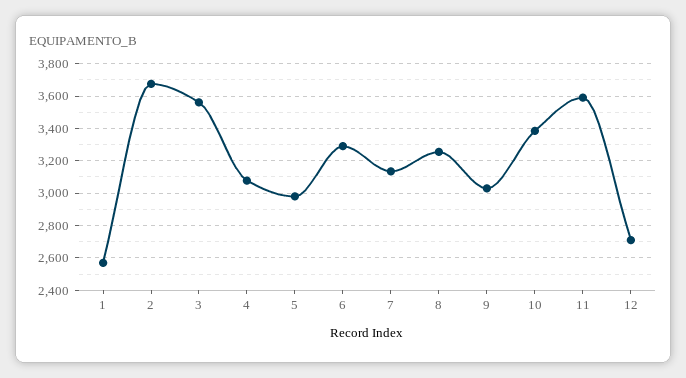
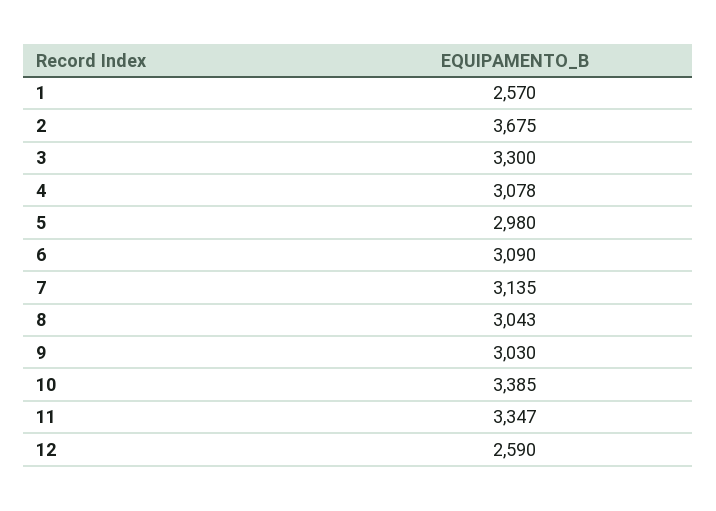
  {
    "1": 2570,
    "2": 3675,
-   "3": 3550,
+   "3": 3300,
    "4": 3078,
    "5": 2980,
-   "6": 3300,
+   "6": 3090,
    "7": 3135,
-   "8": 3250,
+   "8": 3043,
    "9": 3030,
    "10": 3385,
-   "11": 3600,
+   "11": 3347,
-   "12": 2700
+   "12": 2590
  }

